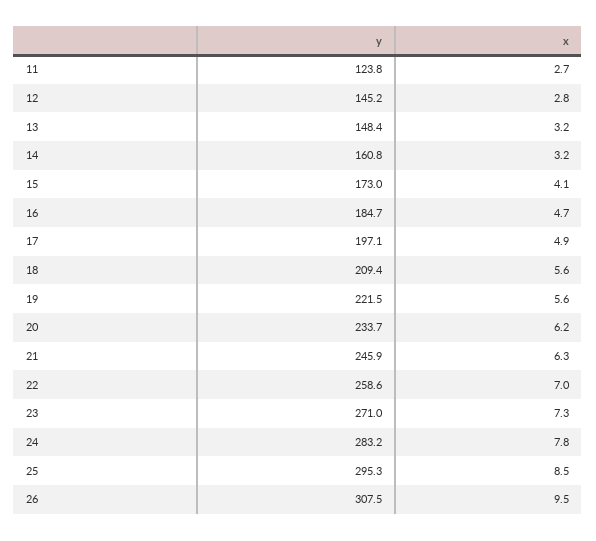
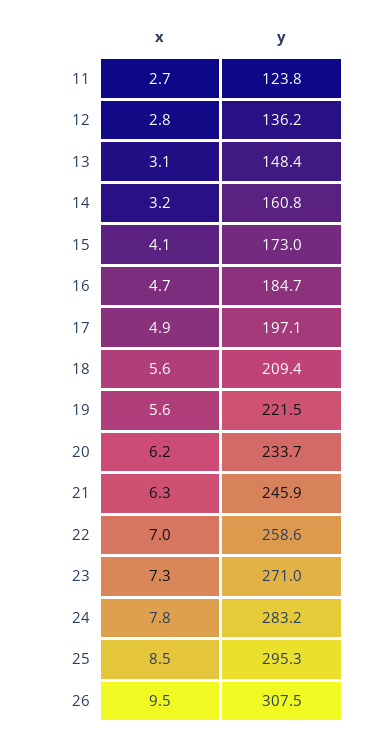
  {
    "y": {
      "11": 123.8,
-     "12": 145.2,
+     "12": 136.2,
      "13": 148.4,
      "14": 160.8,
      "15": 173,
      "16": 184.7,
      "17": 197.1,
      "18": 209.4,
      "19": 221.5,
      "20": 233.7,
      "21": 245.9,
      "22": 258.6,
      "23": 271,
      "24": 283.2,
      "25": 295.3,
      "26": 307.5
    },
    "x": {
      "11": 2.7,
      "12": 2.8,
-     "13": 3.2,
+     "13": 3.1,
      "14": 3.2,
      "15": 4.1,
      "16": 4.7,
      "17": 4.9,
      "18": 5.6,
      "19": 5.6,
      "20": 6.2,
      "21": 6.3,
      "22": 7,
      "23": 7.3,
      "24": 7.8,
      "25": 8.5,
      "26": 9.5
    }
  }

